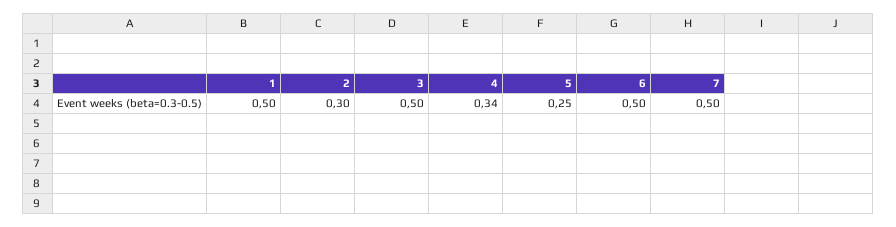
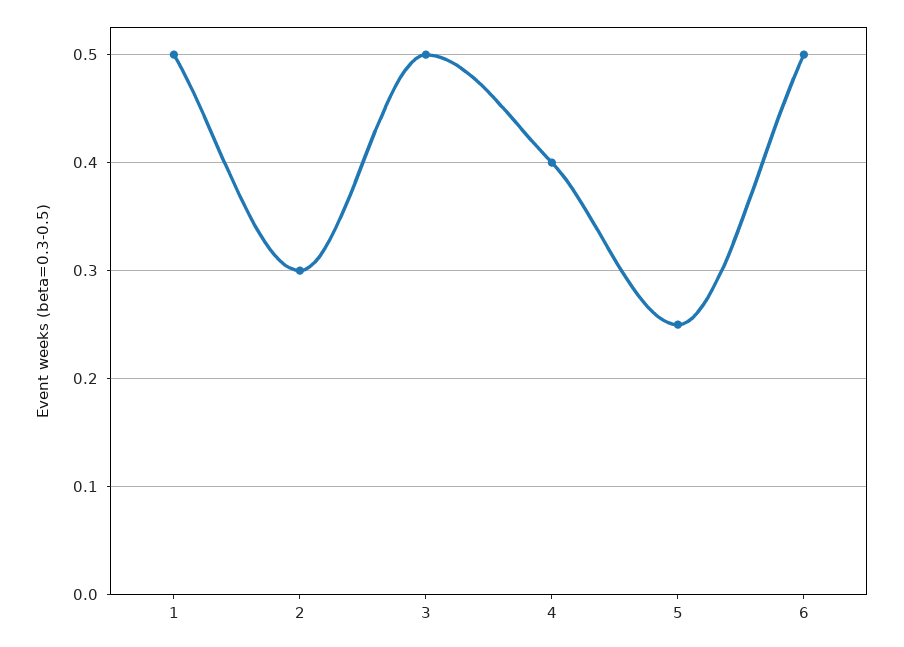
  {
    "1": 0.5,
    "2": 0.3,
    "3": 0.5,
-   "4": 0.34,
+   "4": 0.4,
    "5": 0.25,
-   "6": 0.5,
+   "6": 0.5
-   "7": 0.5
  }

